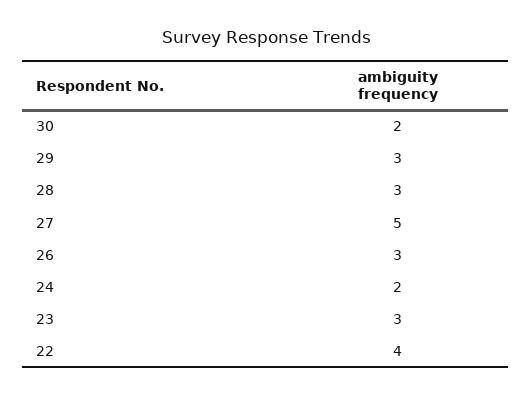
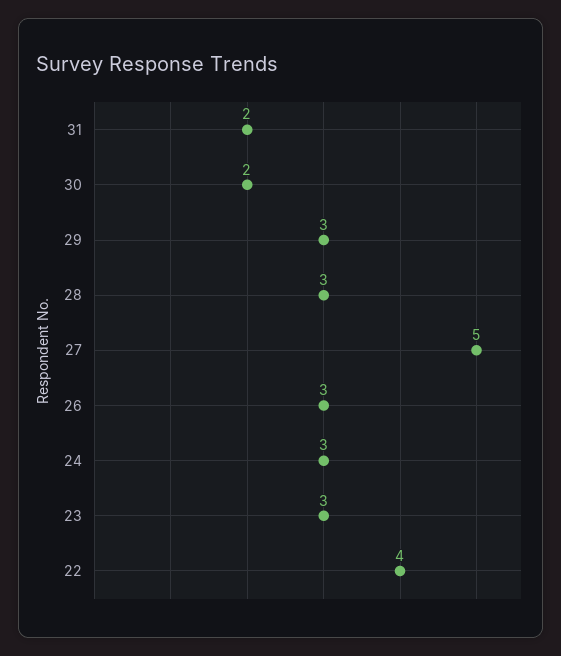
  {
    "30": 2,
    "29": 3,
    "28": 3,
    "27": 5,
    "26": 3,
-   "24": 2,
+   "24": 3,
    "23": 3,
-   "22": 4
+   "22": 4,
+   "31": 2
  }

